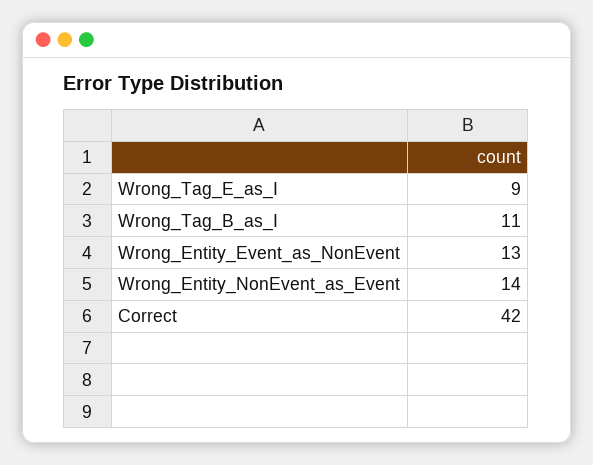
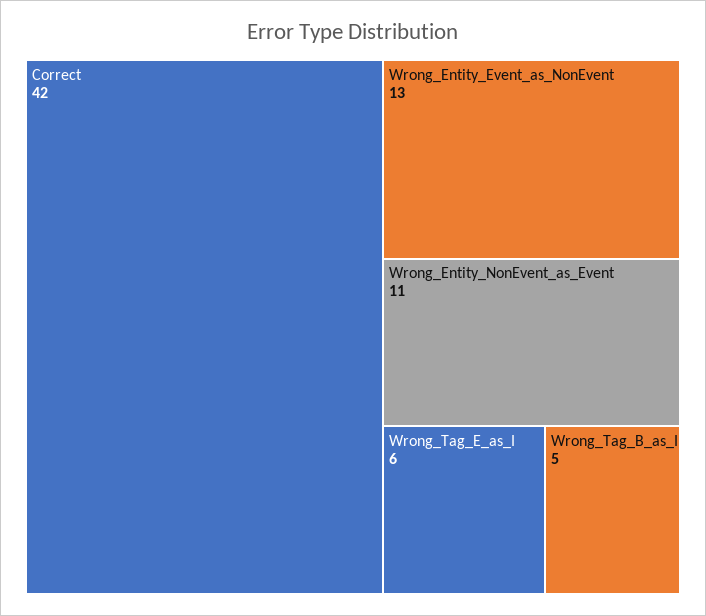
  {
-   "Wrong_Tag_E_as_I": 9,
+   "Wrong_Tag_E_as_I": 6,
-   "Wrong_Tag_B_as_I": 11,
+   "Wrong_Tag_B_as_I": 5,
    "Wrong_Entity_Event_as_NonEvent": 13,
-   "Wrong_Entity_NonEvent_as_Event": 14,
+   "Wrong_Entity_NonEvent_as_Event": 11,
    "Correct": 42
  }

